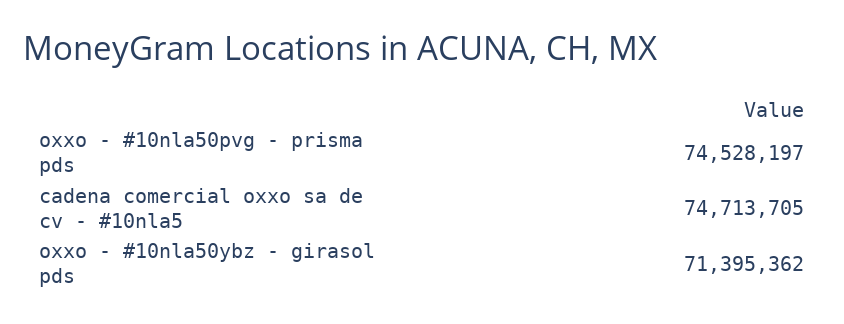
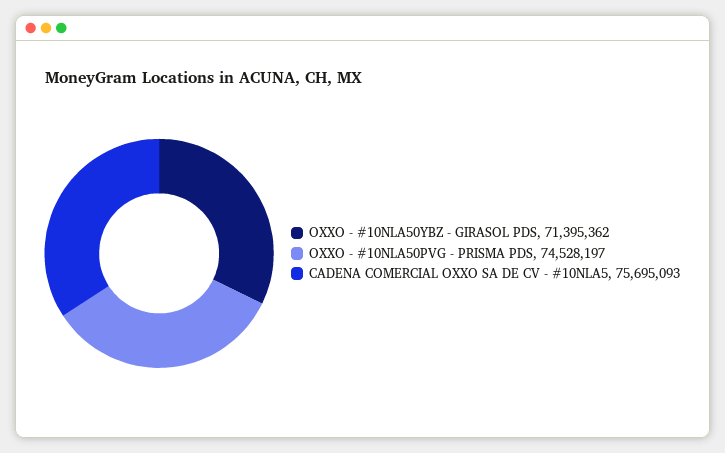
  {
    "oxxo - #10nla50pvg - prisma pds": 74528197,
-   "cadena comercial oxxo sa de cv - #10nla5": 74713705,
+   "cadena comercial oxxo sa de cv - #10nla5": 75695093,
    "oxxo - #10nla50ybz - girasol pds": 71395362
  }

